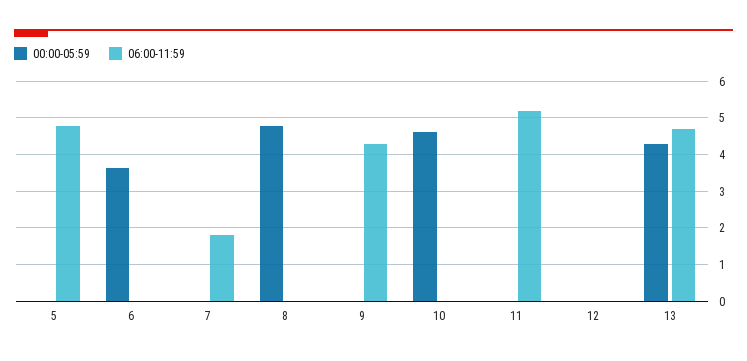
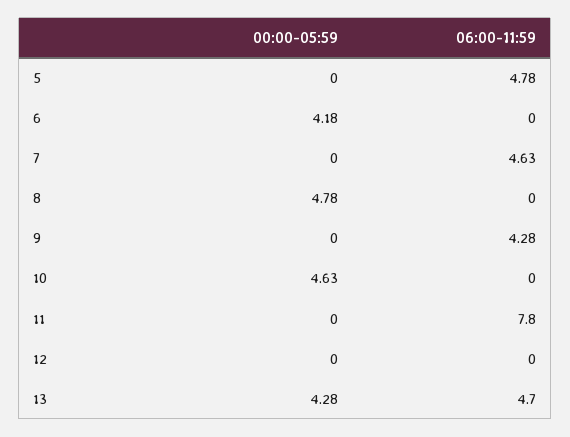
  {
    "00:00-05:59": {
      "5": 0,
-     "6": 3.6,
+     "6": 4.18,
      "7": 0,
      "8": 4.78,
      "9": 0,
      "10": 4.63,
      "11": 0,
      "12": 0,
      "13": 4.28
    },
    "06:00-11:59": {
      "5": 4.78,
      "6": 0,
-     "7": 1.8,
+     "7": 4.63,
      "8": 0,
      "9": 4.28,
      "10": 0,
-     "11": 5.2,
+     "11": 7.8,
      "12": 0,
      "13": 4.7
    }
  }

